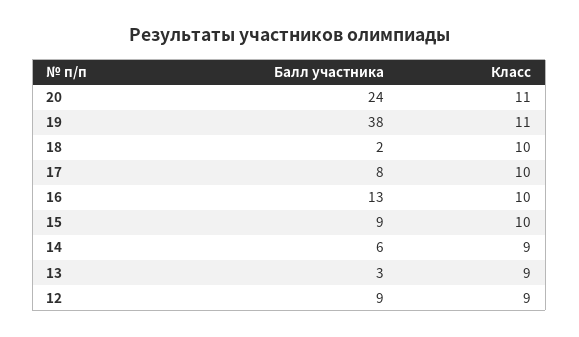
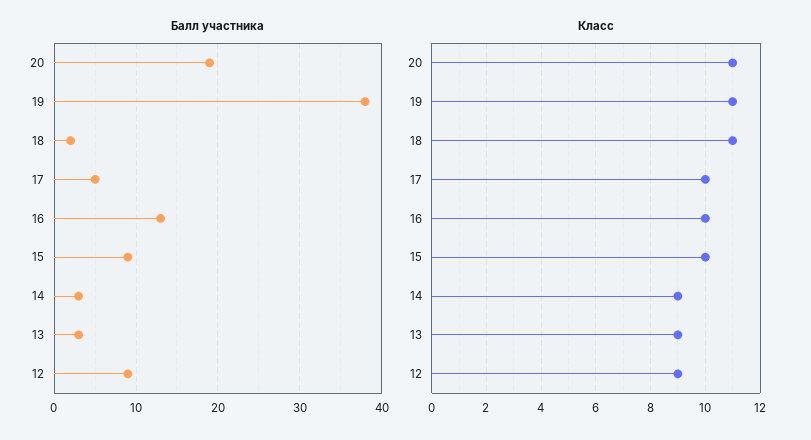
  {
    "Балл участника": {
-     "20": 24,
+     "20": 19,
      "19": 38,
      "18": 2,
-     "17": 8,
+     "17": 5,
      "16": 13,
      "15": 9,
-     "14": 6,
+     "14": 3,
      "13": 3,
      "12": 9
    },
    "Класс": {
      "20": 11,
      "19": 11,
-     "18": 10,
+     "18": 11,
      "17": 10,
      "16": 10,
      "15": 10,
      "14": 9,
      "13": 9,
      "12": 9
    }
  }

